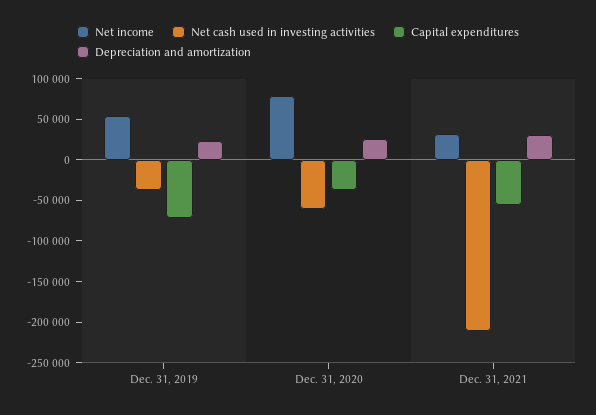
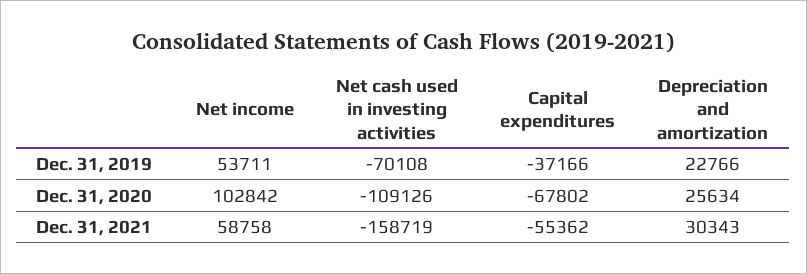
  {
    "Net income": {
      "Dec. 31, 2019": 53711,
-     "Dec. 31, 2020": 80000,
+     "Dec. 31, 2020": 102842,
-     "Dec. 31, 2021": 30000
+     "Dec. 31, 2021": 58758
    },
    "Net cash used in investing activities": {
-     "Dec. 31, 2019": -40000,
+     "Dec. 31, 2019": -70108,
-     "Dec. 31, 2020": -60000,
+     "Dec. 31, 2020": -109126,
-     "Dec. 31, 2021": -210000
+     "Dec. 31, 2021": -158719
    },
    "Capital expenditures": {
-     "Dec. 31, 2019": -70000,
+     "Dec. 31, 2019": -37166,
-     "Dec. 31, 2020": -40000,
+     "Dec. 31, 2020": -67802,
      "Dec. 31, 2021": -55362
    },
    "Depreciation and amortization": {
      "Dec. 31, 2019": 22766,
      "Dec. 31, 2020": 25634,
      "Dec. 31, 2021": 30343
    }
  }

